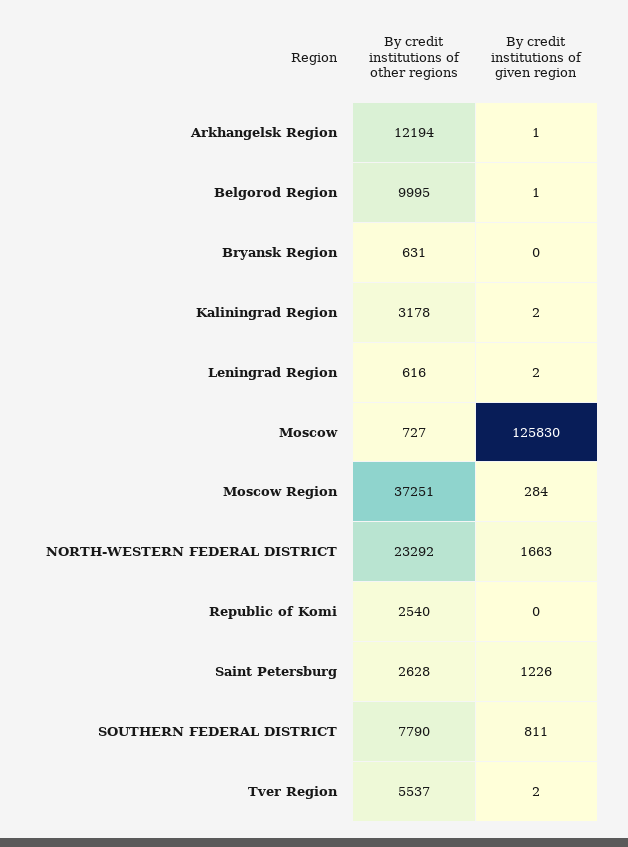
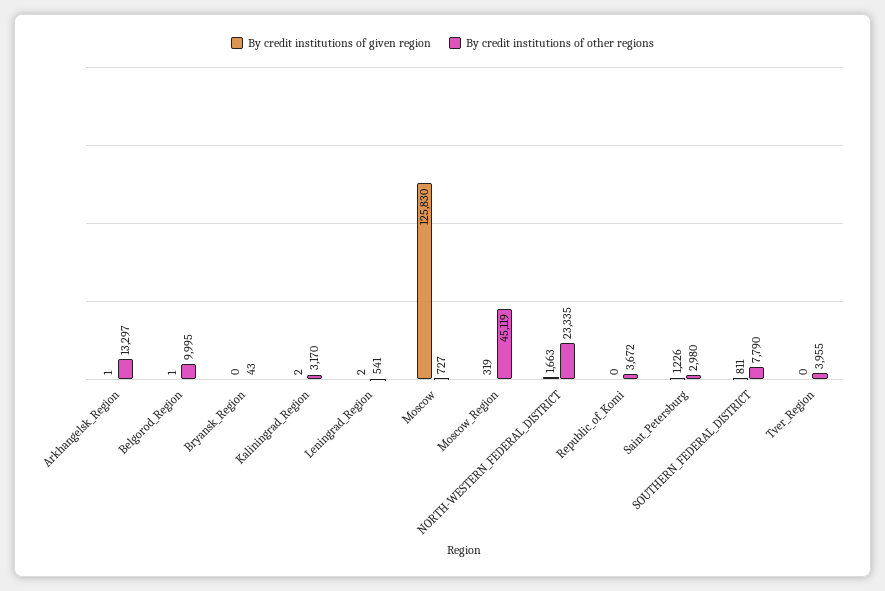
  {
    "By credit institutions of other regions": {
-     "Arkhangelsk Region": 12194,
+     "Arkhangelsk Region": 13297,
      "Belgorod Region": 9995,
-     "Bryansk Region": 631,
+     "Bryansk Region": 43,
-     "Kaliningrad Region": 3178,
+     "Kaliningrad Region": 3170,
-     "Leningrad Region": 616,
+     "Leningrad Region": 541,
      "Moscow": 727,
-     "Moscow Region": 37251,
+     "Moscow Region": 45119,
-     "NORTH-WESTERN FEDERAL DISTRICT": 23292,
+     "NORTH-WESTERN FEDERAL DISTRICT": 23335,
-     "Republic of Komi": 2540,
+     "Republic of Komi": 3672,
-     "Saint Petersburg": 2628,
+     "Saint Petersburg": 2980,
      "SOUTHERN FEDERAL DISTRICT": 7790,
-     "Tver Region": 5537
+     "Tver Region": 3955
    },
    "By credit institutions of given region": {
      "Arkhangelsk Region": 1,
      "Belgorod Region": 1,
      "Bryansk Region": 0,
      "Kaliningrad Region": 2,
      "Leningrad Region": 2,
      "Moscow": 125830,
-     "Moscow Region": 284,
+     "Moscow Region": 319,
      "NORTH-WESTERN FEDERAL DISTRICT": 1663,
      "Republic of Komi": 0,
      "Saint Petersburg": 1226,
      "SOUTHERN FEDERAL DISTRICT": 811,
-     "Tver Region": 2
+     "Tver Region": 0
    }
  }

